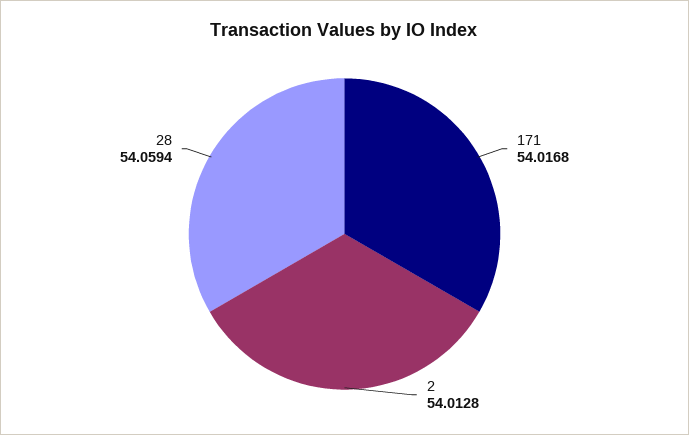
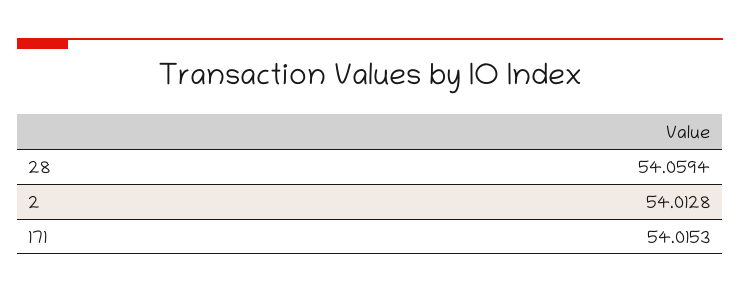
  {
-   "171": 54.0168,
+   "171": 54.0153,
    "2": 54.0128,
    "28": 54.0594
  }

